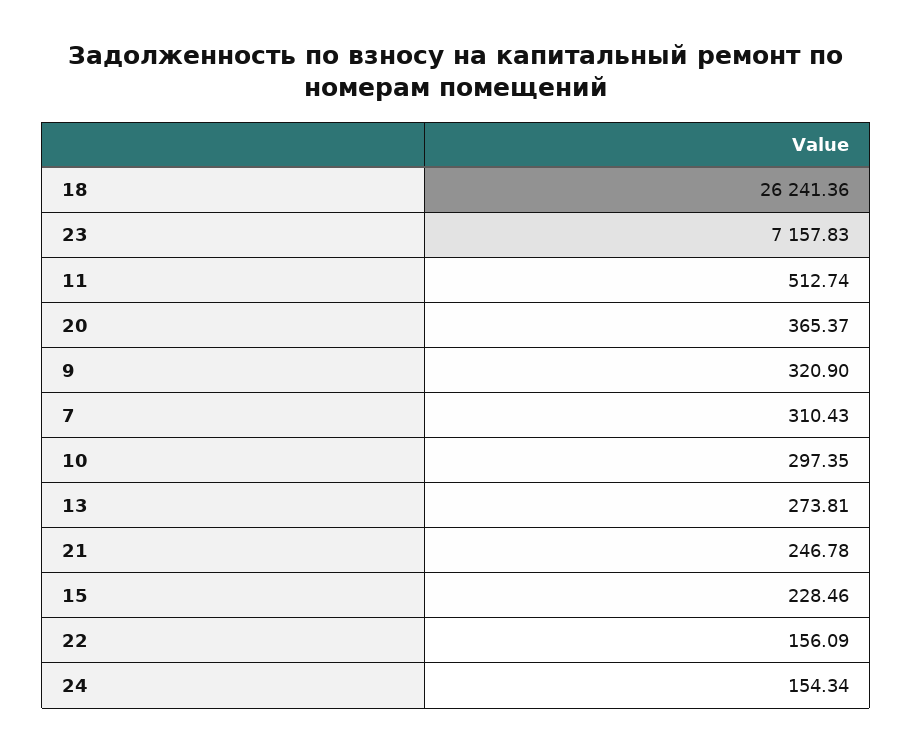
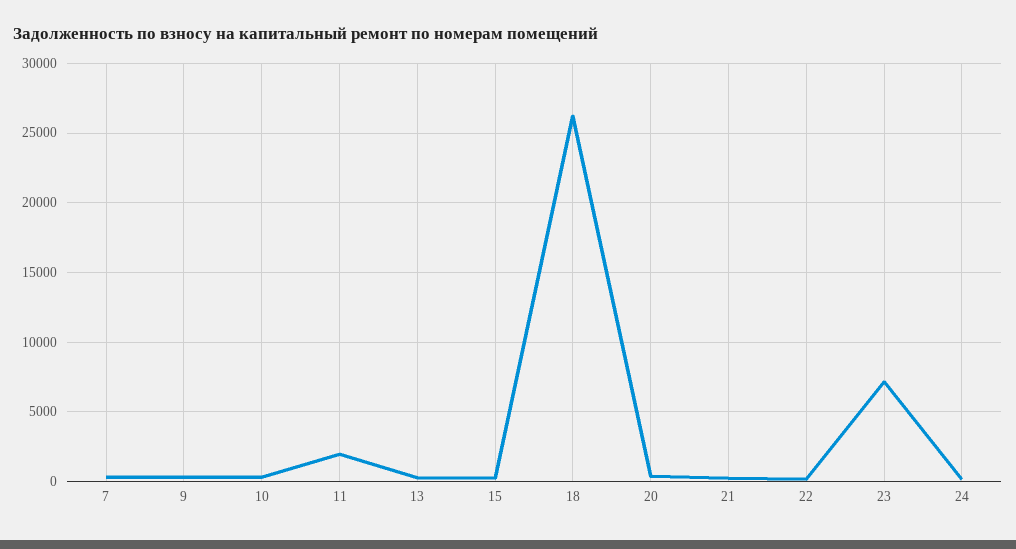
  {
    "18": 26241.36,
    "23": 7157.83,
-   "11": 512.74,
+   "11": 2000,
    "20": 365.37,
    "9": 320.9,
    "7": 310.43,
    "10": 297.35,
    "13": 273.81,
    "21": 246.78,
    "15": 228.46,
    "22": 156.09,
    "24": 154.34
  }

